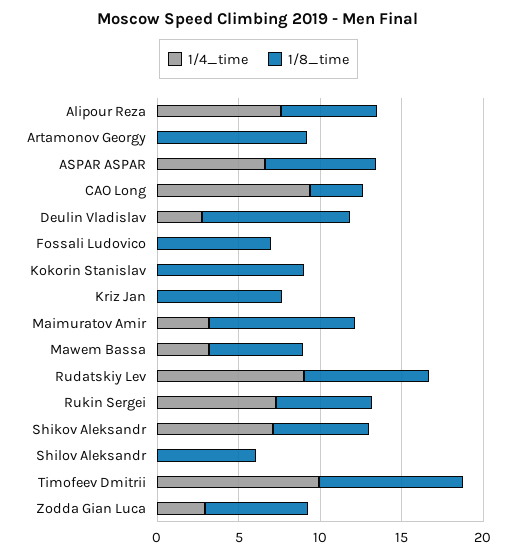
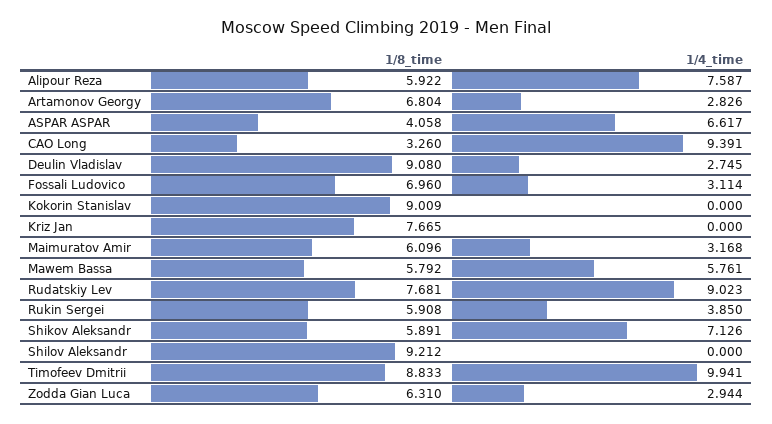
  {
    "1/4_time": {
      "Alipour Reza": 7.587,
-     "Artamonov Georgy": 0,
+     "Artamonov Georgy": 2.826,
      "ASPAR ASPAR": 6.617,
      "CAO Long": 9.391,
      "Deulin Vladislav": 2.745,
-     "Fossali Ludovico": 0,
+     "Fossali Ludovico": 3.114,
      "Kokorin Stanislav": 0,
      "Kriz Jan": 0,
      "Maimuratov Amir": 3.168,
-     "Mawem Bassa": 3,
+     "Mawem Bassa": 5.761,
      "Rudatskiy Lev": 9.023,
-     "Rukin Sergei": 7,
+     "Rukin Sergei": 3.85,
      "Shikov Aleksandr": 7.126,
      "Shilov Aleksandr": 0,
      "Timofeev Dmitrii": 9.941,
      "Zodda Gian Luca": 2.944
    },
    "1/8_time": {
      "Alipour Reza": 5.922,
-     "Artamonov Georgy": 9,
+     "Artamonov Georgy": 6.804,
-     "ASPAR ASPAR": 7,
+     "ASPAR ASPAR": 4.058,
      "CAO Long": 3.26,
      "Deulin Vladislav": 9.08,
      "Fossali Ludovico": 6.96,
      "Kokorin Stanislav": 9.009,
      "Kriz Jan": 7.665,
-     "Maimuratov Amir": 9,
+     "Maimuratov Amir": 6.096,
      "Mawem Bassa": 5.792,
      "Rudatskiy Lev": 7.681,
      "Rukin Sergei": 5.908,
      "Shikov Aleksandr": 5.891,
-     "Shilov Aleksandr": 6,
+     "Shilov Aleksandr": 9.212,
      "Timofeev Dmitrii": 8.833,
      "Zodda Gian Luca": 6.31
    }
  }

